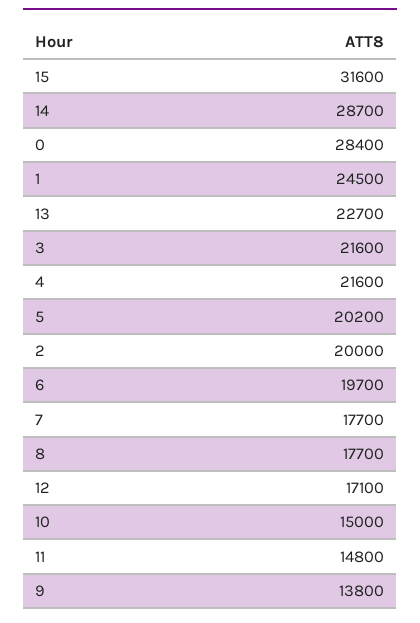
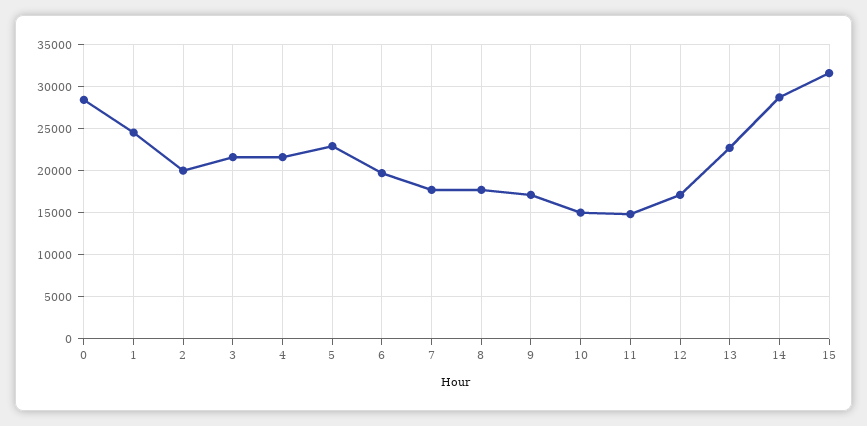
  {
    "15": 31600,
    "14": 28700,
    "0": 28400,
    "1": 24500,
    "13": 22700,
    "3": 21600,
    "4": 21600,
-   "5": 20200,
+   "5": 23000,
    "2": 20000,
    "6": 19700,
    "7": 17700,
    "8": 17700,
    "12": 17100,
    "10": 15000,
    "11": 14800,
-   "9": 13800
+   "9": 17000
  }

